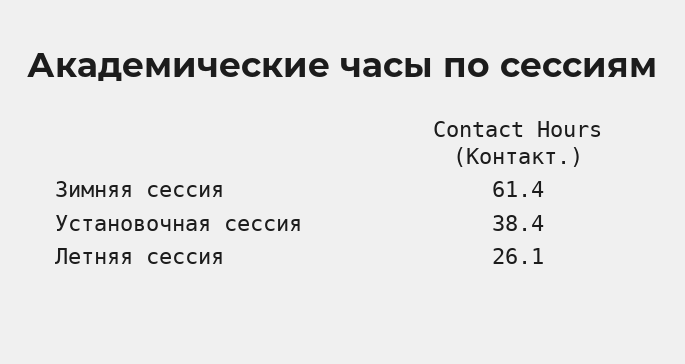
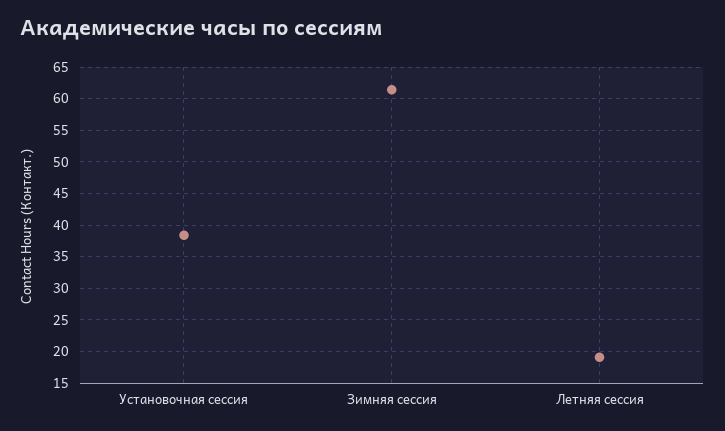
  {
    "Зимняя сессия": 61.4,
    "Установочная сессия": 38.4,
-   "Летняя сессия": 26.1
+   "Летняя сессия": 19
  }

